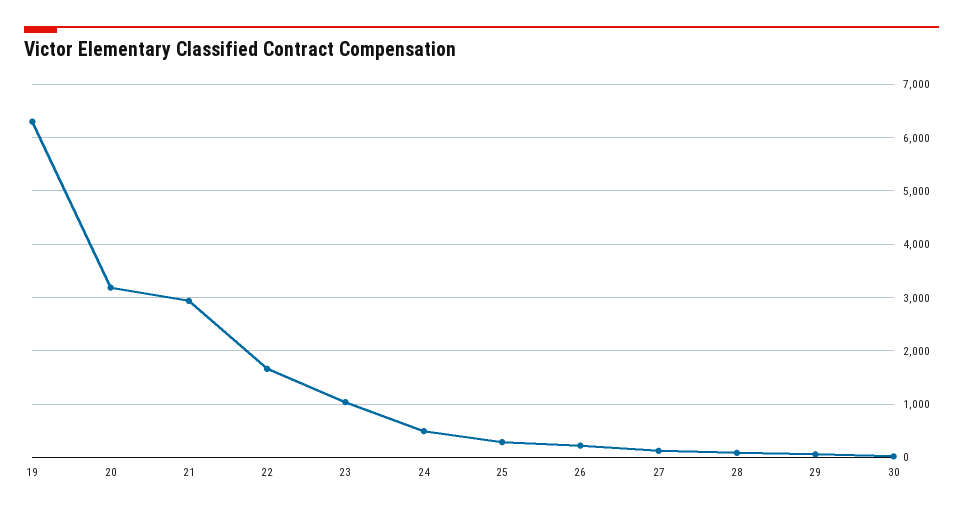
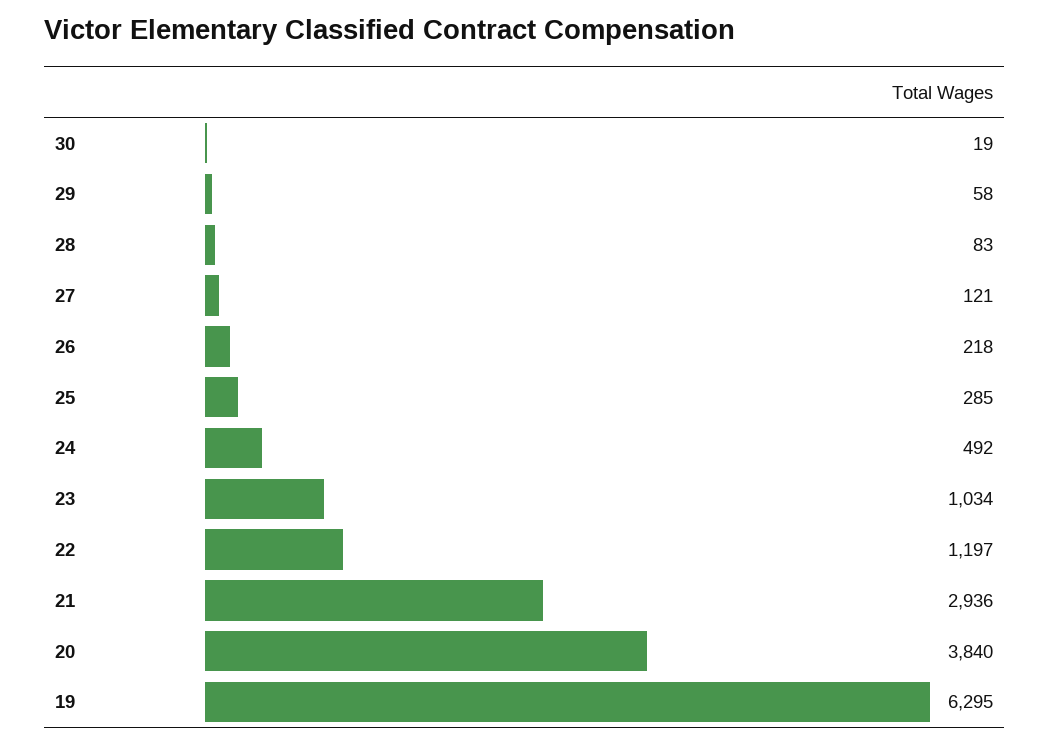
  {
    "19": 6295,
-   "20": 3200,
+   "20": 3840,
    "21": 2936,
-   "22": 1600,
+   "22": 1197,
    "23": 1034,
    "24": 492,
    "25": 285,
    "26": 218,
    "27": 121,
    "28": 83,
    "29": 58,
    "30": 19
  }

